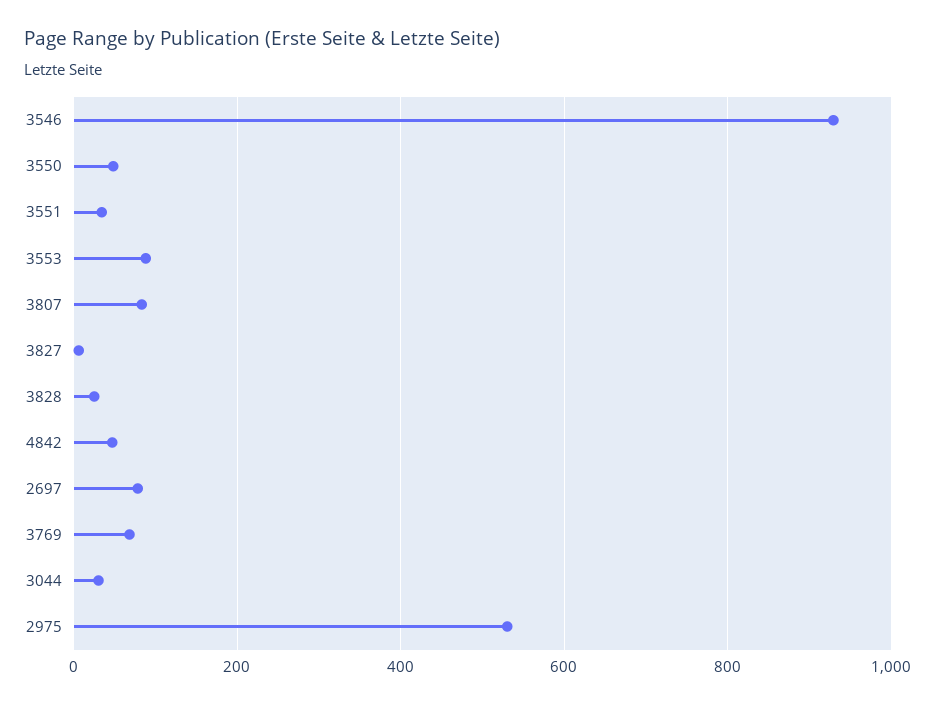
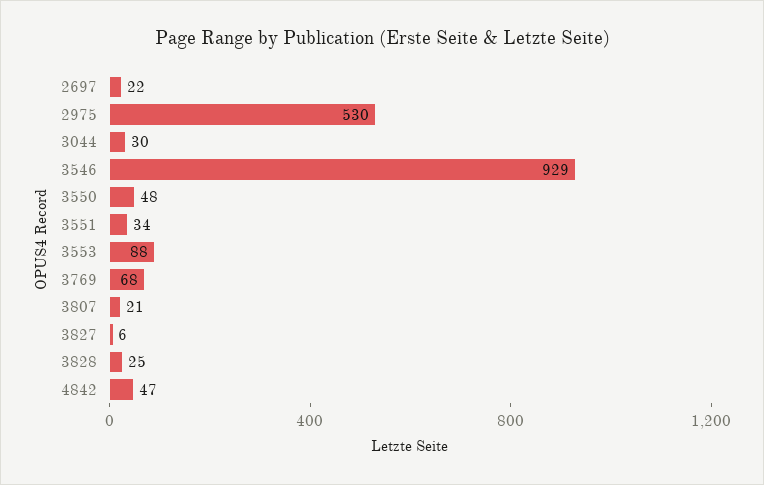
  {
    "3546": 929,
    "3550": 48,
    "3551": 34,
    "3553": 88,
-   "3807": 80,
+   "3807": 21,
    "3827": 6,
    "3828": 25,
    "4842": 47,
-   "2697": 80,
+   "2697": 22,
    "3769": 68,
    "3044": 30,
    "2975": 530
  }

